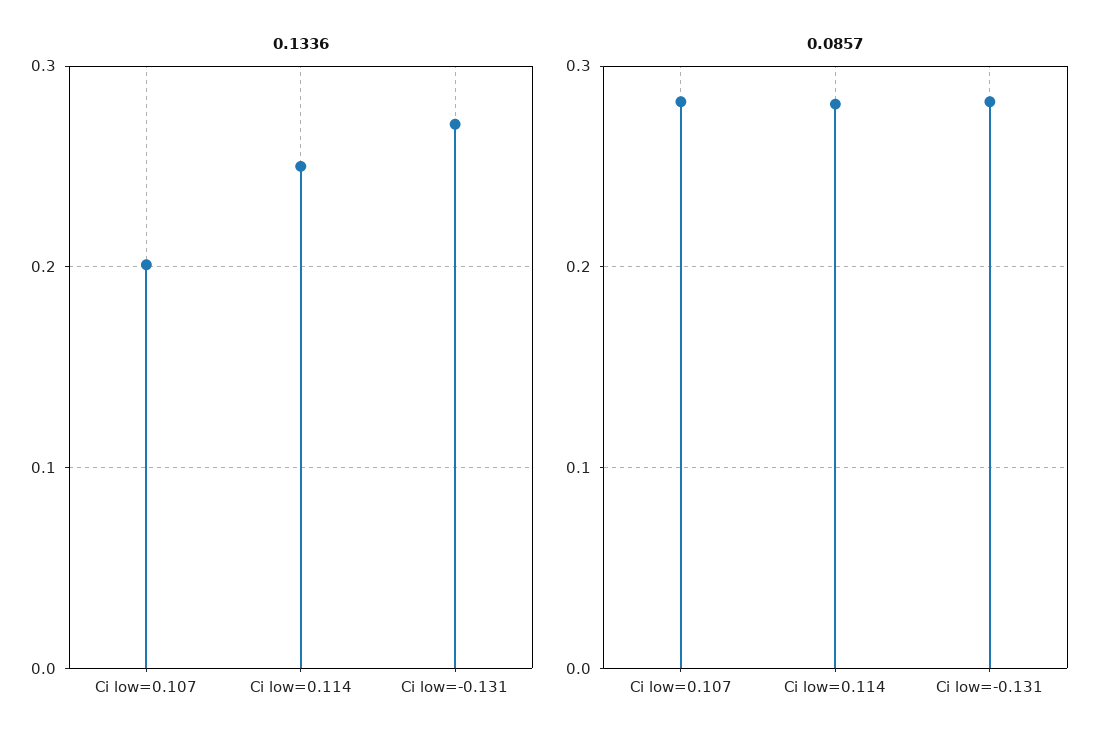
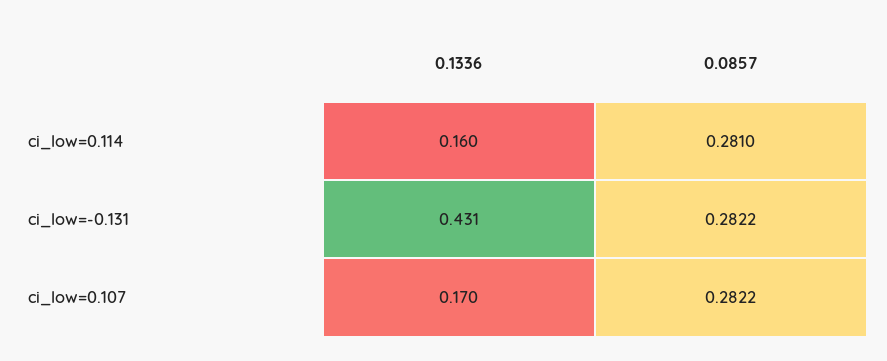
  {
    "0.1336": {
-     "Ci low=0.107": 0.2,
+     "Ci low=0.107": 0.17,
-     "Ci low=0.114": 0.25,
+     "Ci low=0.114": 0.16,
-     "Ci low=-0.131": 0.27
+     "Ci low=-0.131": 0.431
    },
    "0.0857": {
      "Ci low=0.107": 0.2822,
      "Ci low=0.114": 0.281,
      "Ci low=-0.131": 0.2822
    }
  }

